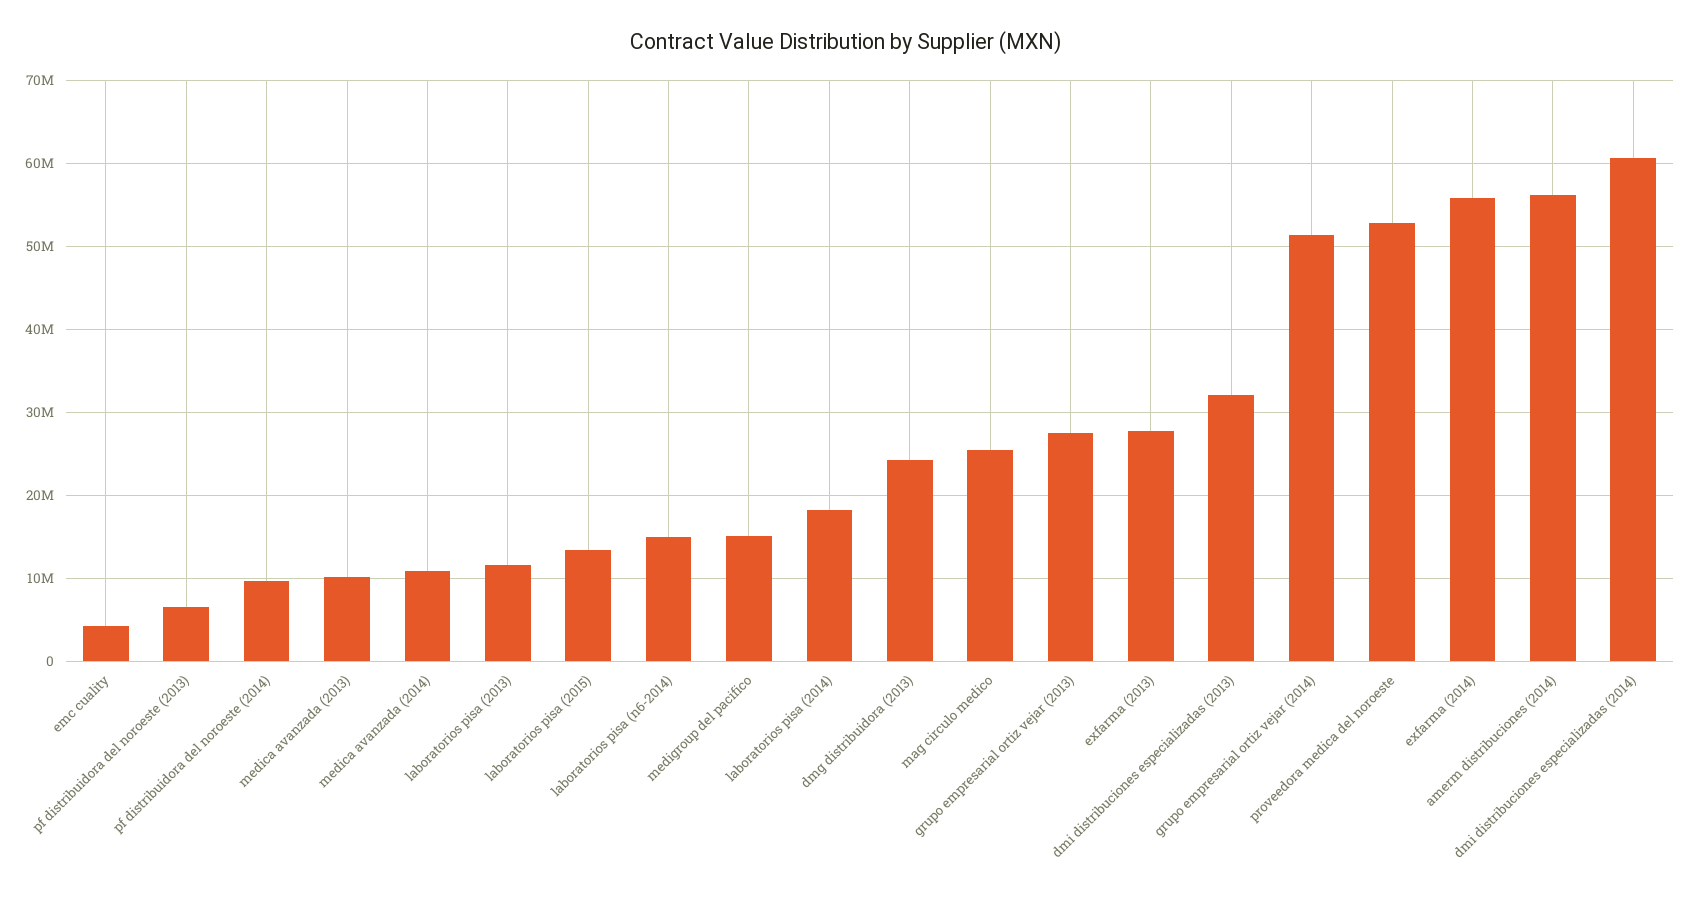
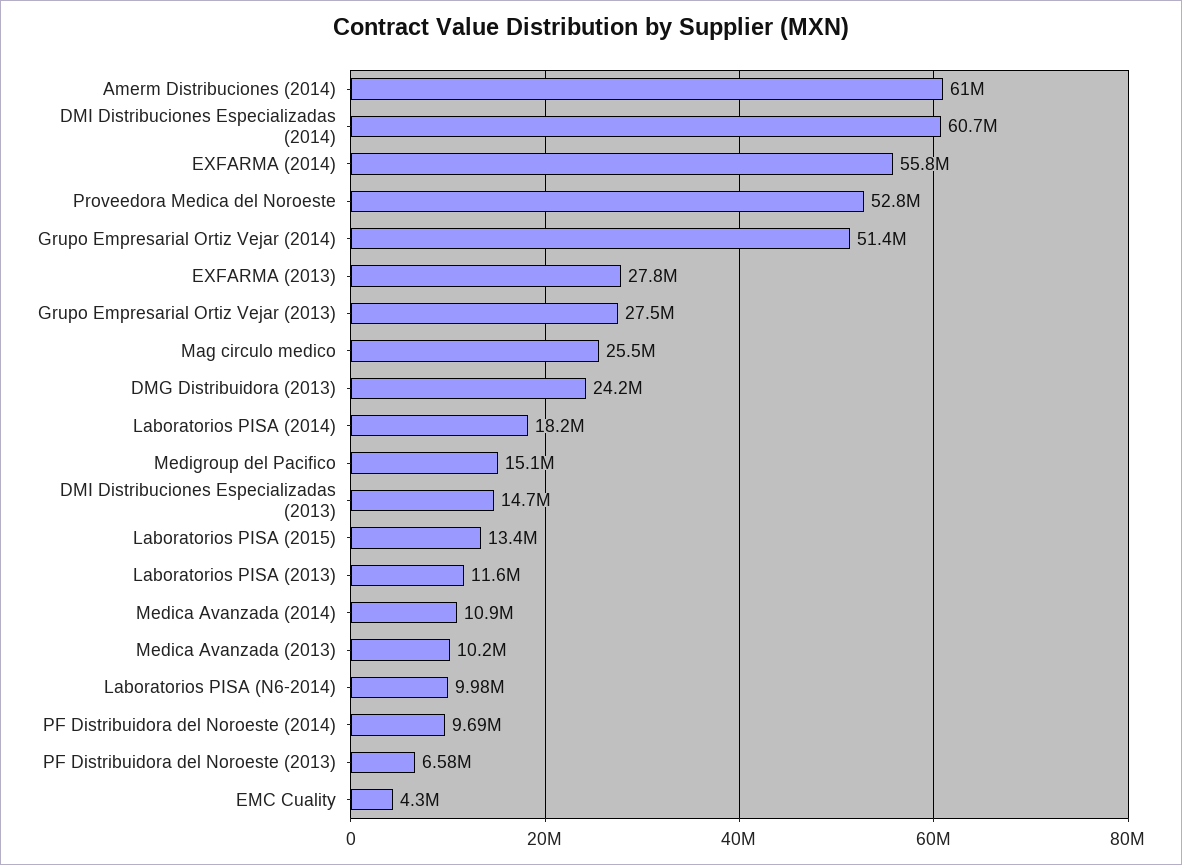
  {
    "emc cuality": 4300000,
    "pf distribuidora del noroeste (2013)": 6580000,
    "pf distribuidora del noroeste (2014)": 9690000,
    "medica avanzada (2013)": 10200000,
    "medica avanzada (2014)": 10900000,
    "laboratorios pisa (2013)": 11600000,
    "laboratorios pisa (2015)": 13400000,
-   "laboratorios pisa (n6-2014)": 15000000,
+   "laboratorios pisa (n6-2014)": 9980000,
    "medigroup del pacifico": 15100000,
    "laboratorios pisa (2014)": 18200000,
    "dmg distribuidora (2013)": 24200000,
    "mag circulo medico": 25500000,
    "grupo empresarial ortiz vejar (2013)": 27500000,
    "exfarma (2013)": 27800000,
-   "dmi distribuciones especializadas (2013)": 32000000,
+   "dmi distribuciones especializadas (2013)": 14700000,
    "grupo empresarial ortiz vejar (2014)": 51400000,
    "proveedora medica del noroeste": 52800000,
    "exfarma (2014)": 55800000,
-   "amerm distribuciones (2014)": 56000000,
+   "amerm distribuciones (2014)": 61000000,
    "dmi distribuciones especializadas (2014)": 60700000
  }

